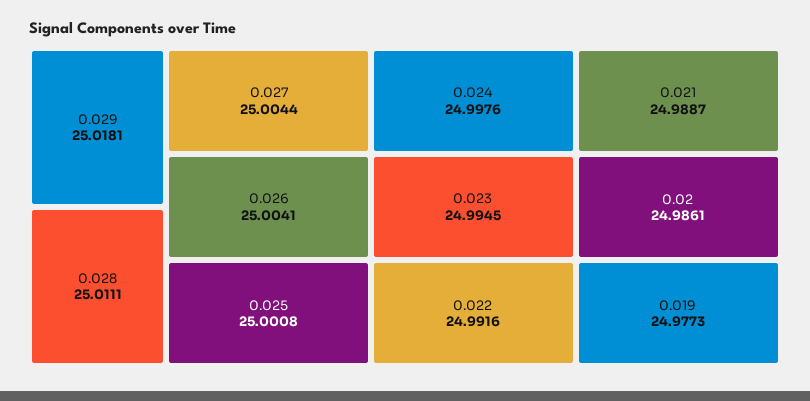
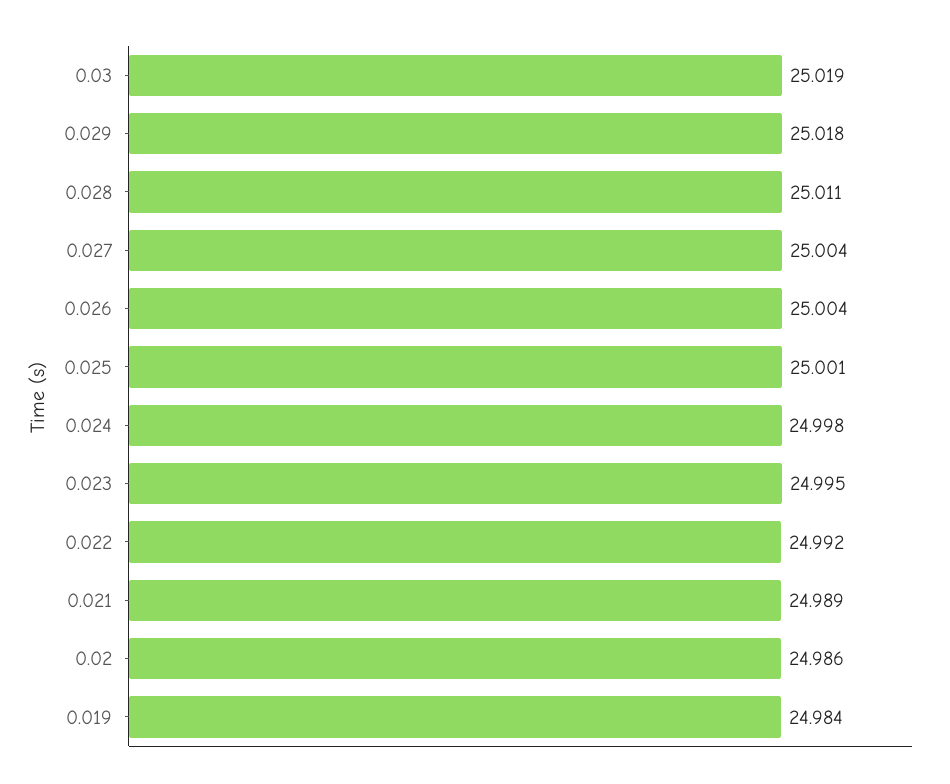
  {
    "0.029": 25.0181,
    "0.028": 25.0111,
    "0.027": 25.0044,
    "0.026": 25.0041,
    "0.025": 25.0008,
    "0.024": 24.9976,
    "0.023": 24.9945,
    "0.022": 24.9916,
    "0.021": 24.9887,
    "0.02": 24.9861,
-   "0.019": 24.9773
+   "0.019": 24.984,
+   "0.03": 25.019
  }

